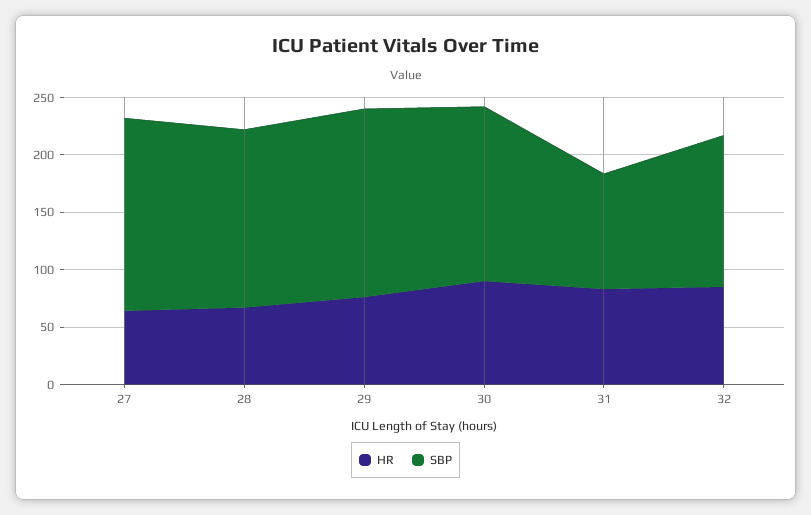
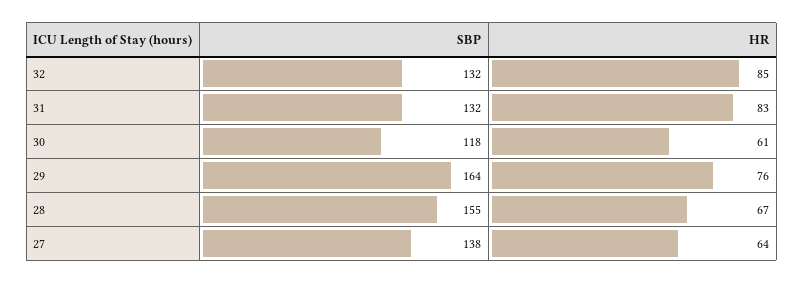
  {
    "HR": {
      "27": 64,
      "28": 67,
      "29": 76,
-     "30": 90,
+     "30": 61,
      "31": 83,
      "32": 85
    },
    "SBP": {
-     "27": 170,
+     "27": 138,
      "28": 155,
      "29": 164,
-     "30": 150,
+     "30": 118,
-     "31": 100,
+     "31": 132,
      "32": 132
    }
  }

